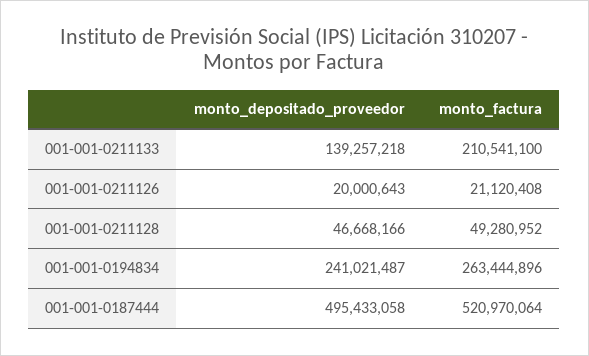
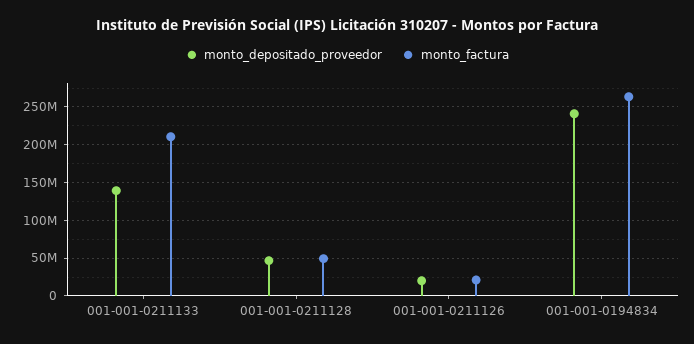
  {
    "monto_depositado_proveedor": {
      "001-001-0211133": 139257218,
      "001-001-0211126": 20000643,
      "001-001-0211128": 46668166,
-     "001-001-0194834": 241021487,
+     "001-001-0194834": 241021487
-     "001-001-0187444": 495433058
    },
    "monto_factura": {
      "001-001-0211133": 210541100,
      "001-001-0211126": 21120408,
      "001-001-0211128": 49280952,
-     "001-001-0194834": 263444896,
+     "001-001-0194834": 263444896
-     "001-001-0187444": 520970064
    }
  }

